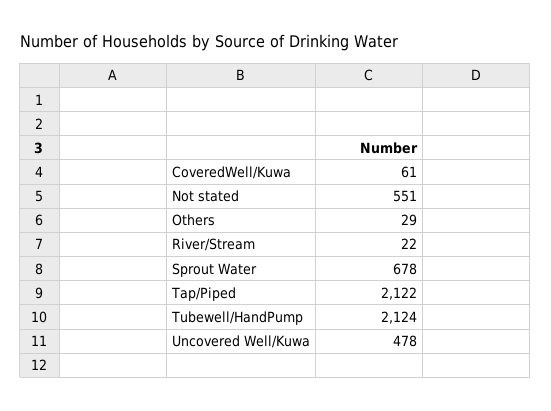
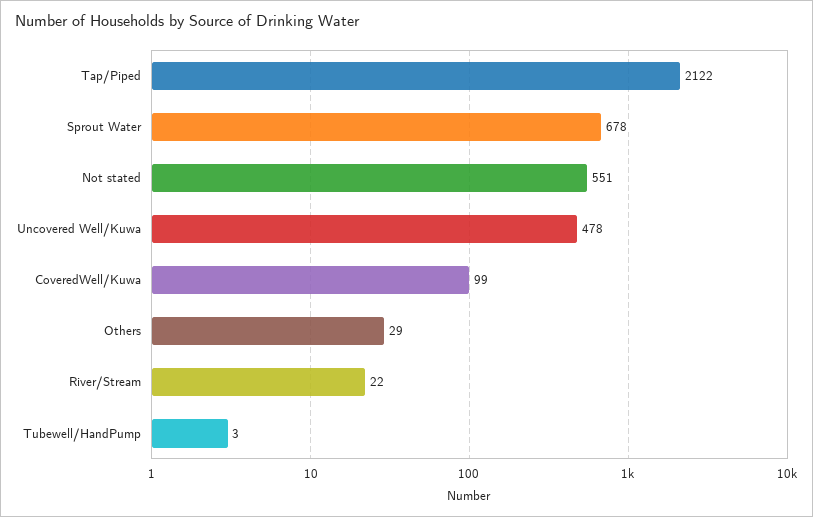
  {
-   "CoveredWell/Kuwa": 61,
+   "CoveredWell/Kuwa": 99,
    "Not stated": 551,
    "Others": 29,
    "River/Stream": 22,
    "Sprout Water": 678,
    "Tap/Piped": 2122,
-   "Tubewell/HandPump": 2124,
+   "Tubewell/HandPump": 3,
    "Uncovered Well/Kuwa": 478
  }

